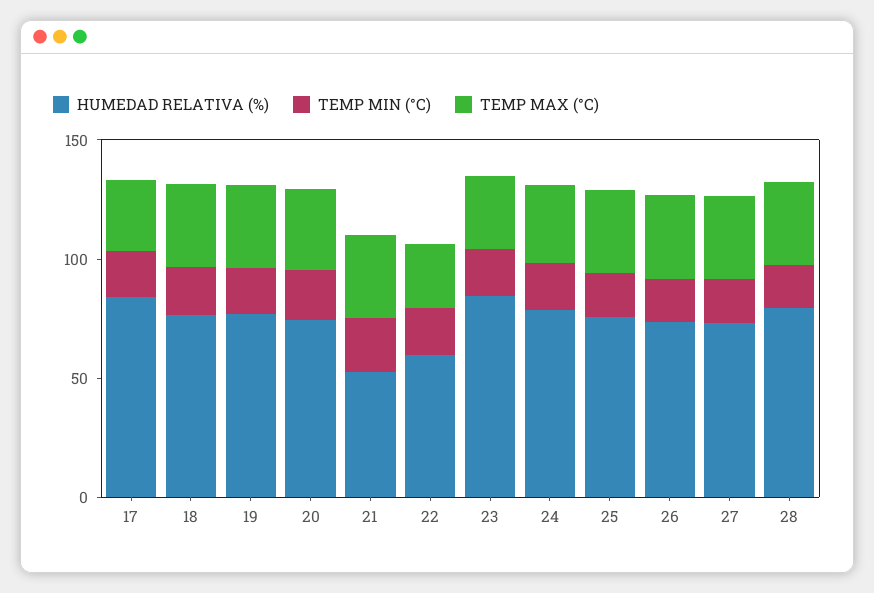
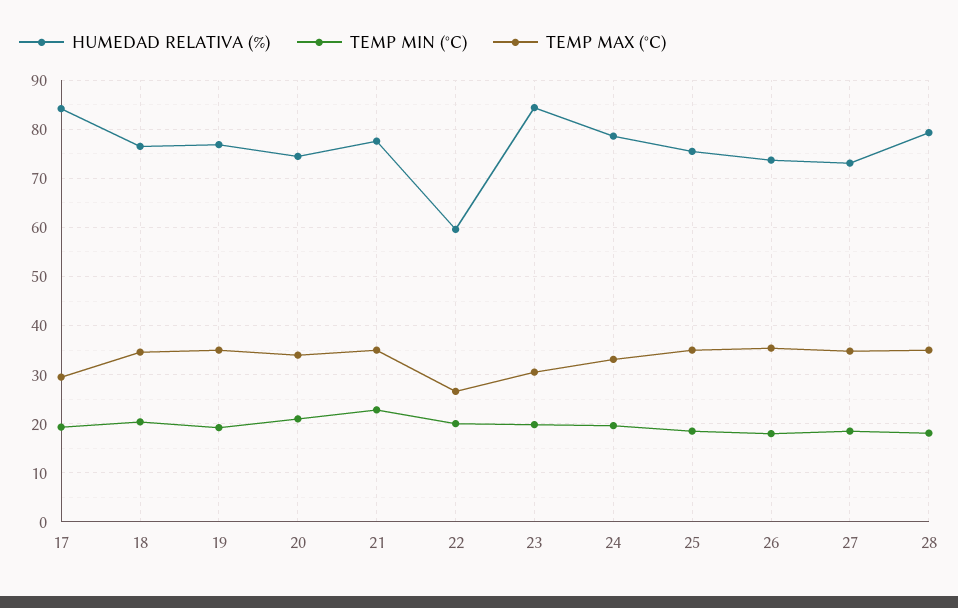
  {
    "HUMEDAD RELATIVA (%)": {
      "17": 84,
      "18": 76,
      "19": 76,
      "20": 74,
-     "21": 50,
+     "21": 78,
      "22": 60,
      "23": 84,
      "24": 78,
      "25": 76,
      "26": 74,
      "27": 74,
      "28": 80
    },
    "TEMP MIN (°C)": {
      "17": 20,
      "18": 20,
      "19": 20,
      "20": 22,
      "21": 22,
      "22": 20,
      "23": 20,
      "24": 20,
      "25": 18,
      "26": 18,
      "27": 18,
      "28": 18
    },
    "TEMP MAX (°C)": {
      "17": 30,
      "18": 34,
      "19": 36,
      "20": 34,
      "21": 36,
      "22": 26,
      "23": 30,
      "24": 34,
      "25": 36,
      "26": 36,
      "27": 34,
      "28": 36
    }
  }

